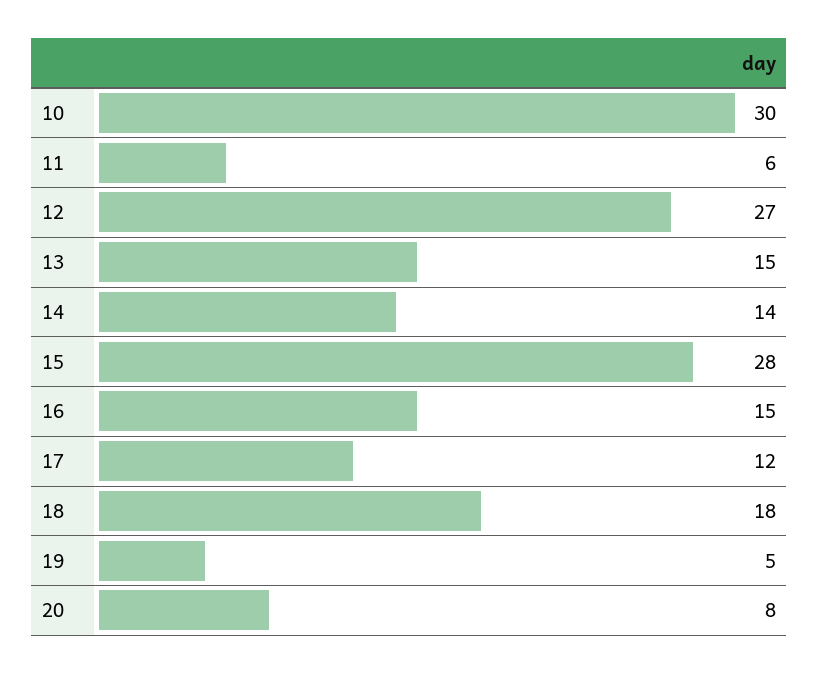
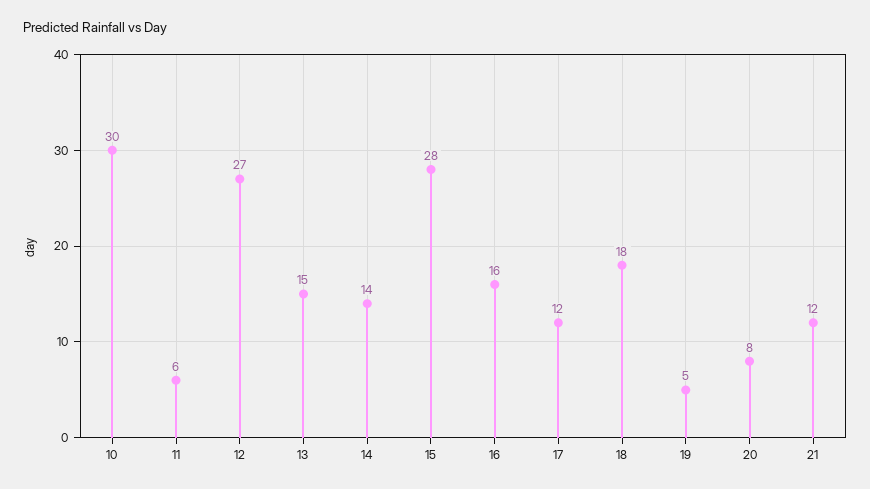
  {
    "10": 30,
    "11": 6,
    "12": 27,
    "13": 15,
    "14": 14,
    "15": 28,
-   "16": 15,
+   "16": 16,
    "17": 12,
    "18": 18,
    "19": 5,
-   "20": 8
+   "20": 8,
+   "21": 12
  }

